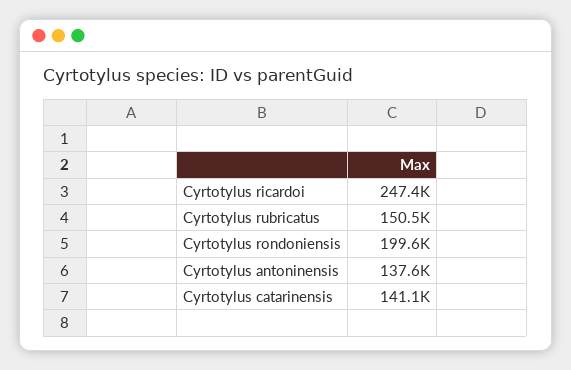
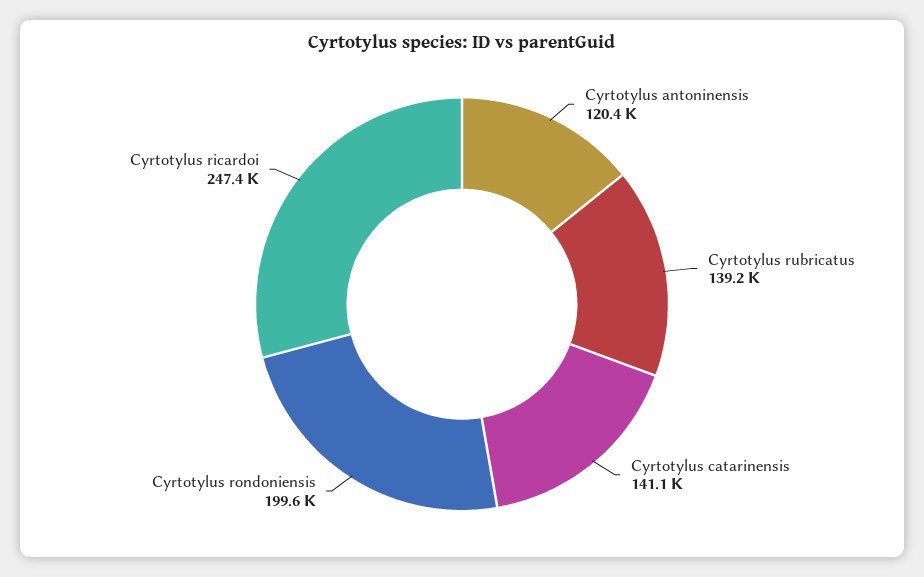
  {
    "Cyrtotylus ricardoi": 247400,
-   "Cyrtotylus rubricatus": 150500,
+   "Cyrtotylus rubricatus": 139200,
    "Cyrtotylus rondoniensis": 199600,
-   "Cyrtotylus antoninensis": 137600,
+   "Cyrtotylus antoninensis": 120400,
    "Cyrtotylus catarinensis": 141100
  }

